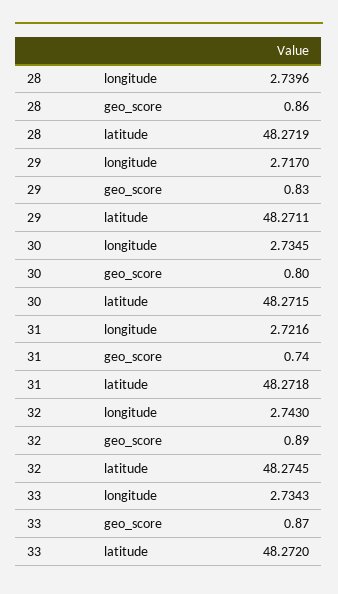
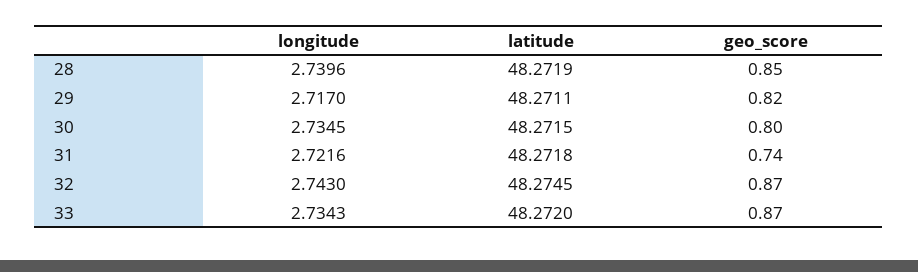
  {
    "28": {
      "longitude": 2.7396,
-     "geo_score": 0.86,
+     "geo_score": 0.85,
      "latitude": 48.2719
    },
    "29": {
      "longitude": 2.717,
-     "geo_score": 0.83,
+     "geo_score": 0.82,
      "latitude": 48.2711
    },
    "30": {
      "longitude": 2.7345,
      "geo_score": 0.8,
      "latitude": 48.2715
    },
    "31": {
      "longitude": 2.7216,
      "geo_score": 0.74,
      "latitude": 48.2718
    },
    "32": {
      "longitude": 2.743,
-     "geo_score": 0.89,
+     "geo_score": 0.87,
      "latitude": 48.2745
    },
    "33": {
      "longitude": 2.7343,
      "geo_score": 0.87,
      "latitude": 48.272
    }
  }

